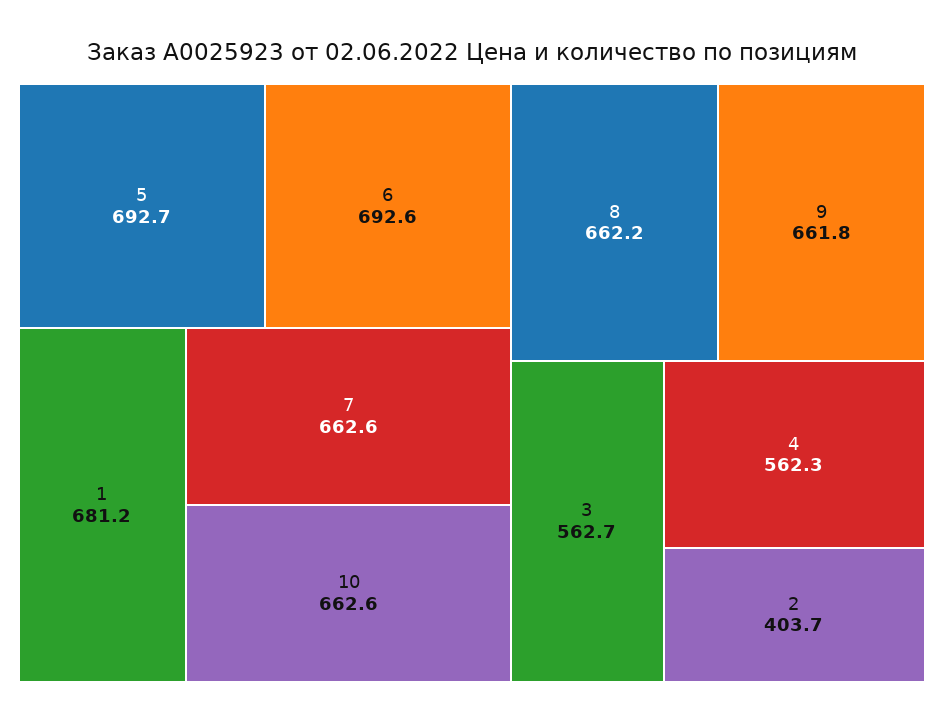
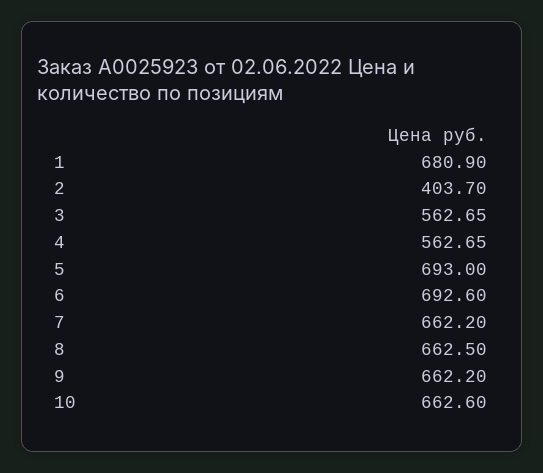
  {
-   "5": 692.7,
+   "5": 693,
    "6": 692.6,
-   "1": 681.2,
+   "1": 680.9,
-   "7": 662.6,
+   "7": 662.2,
    "10": 662.6,
-   "8": 662.2,
+   "8": 662.5,
-   "9": 661.8,
+   "9": 662.2,
    "3": 562.65,
-   "4": 562.3,
+   "4": 562.65,
    "2": 403.7
  }

